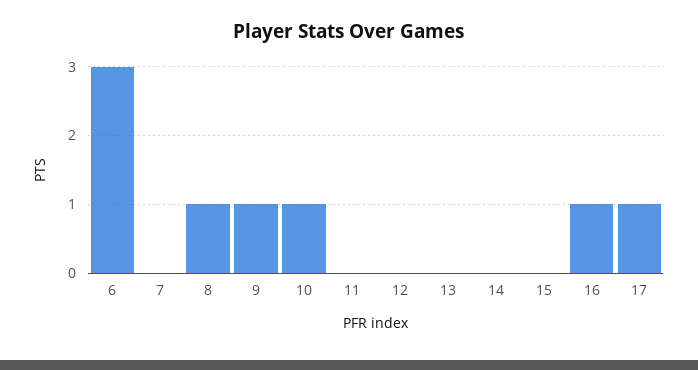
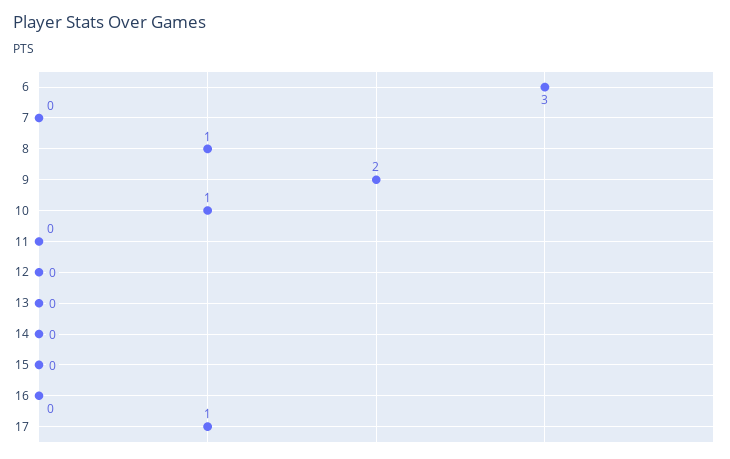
  {
    "6": 3,
    "7": 0,
    "8": 1,
-   "9": 1,
+   "9": 2,
    "10": 1,
    "11": 0,
    "12": 0,
    "13": 0,
    "14": 0,
    "15": 0,
-   "16": 1,
+   "16": 0,
    "17": 1
  }

